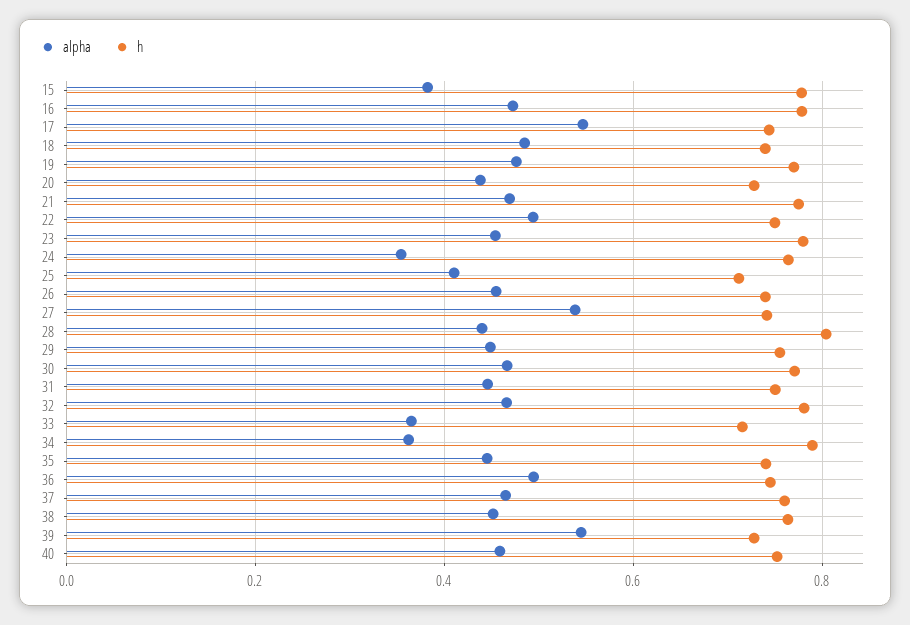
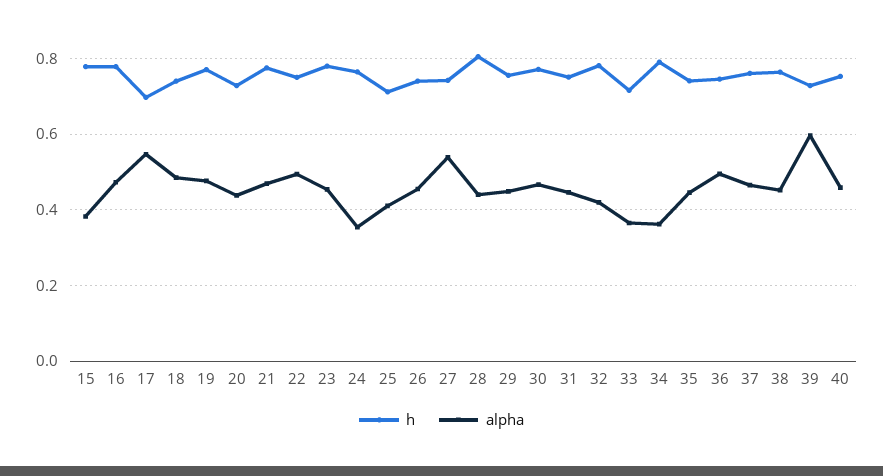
  {
    "alpha": {
      "15": 0.38,
      "16": 0.48,
      "17": 0.54,
      "18": 0.48,
      "19": 0.48,
      "20": 0.44,
      "21": 0.46,
      "22": 0.5,
      "23": 0.46,
      "24": 0.36,
      "25": 0.42,
      "26": 0.46,
      "27": 0.54,
      "28": 0.44,
      "29": 0.44,
      "30": 0.46,
      "31": 0.44,
-     "32": 0.46,
+     "32": 0.42,
      "33": 0.36,
      "34": 0.36,
      "35": 0.44,
      "36": 0.5,
      "37": 0.46,
      "38": 0.46,
-     "39": 0.54,
+     "39": 0.6,
      "40": 0.46
    },
    "h": {
      "15": 0.78,
      "16": 0.78,
-     "17": 0.74,
+     "17": 0.7,
      "18": 0.74,
      "19": 0.76,
      "20": 0.72,
      "21": 0.78,
      "22": 0.74,
      "23": 0.78,
      "24": 0.76,
      "25": 0.72,
      "26": 0.74,
      "27": 0.74,
      "28": 0.8,
      "29": 0.76,
      "30": 0.78,
      "31": 0.76,
      "32": 0.78,
      "33": 0.72,
      "34": 0.78,
      "35": 0.74,
      "36": 0.74,
      "37": 0.76,
      "38": 0.76,
      "39": 0.72,
      "40": 0.76
    }
  }

